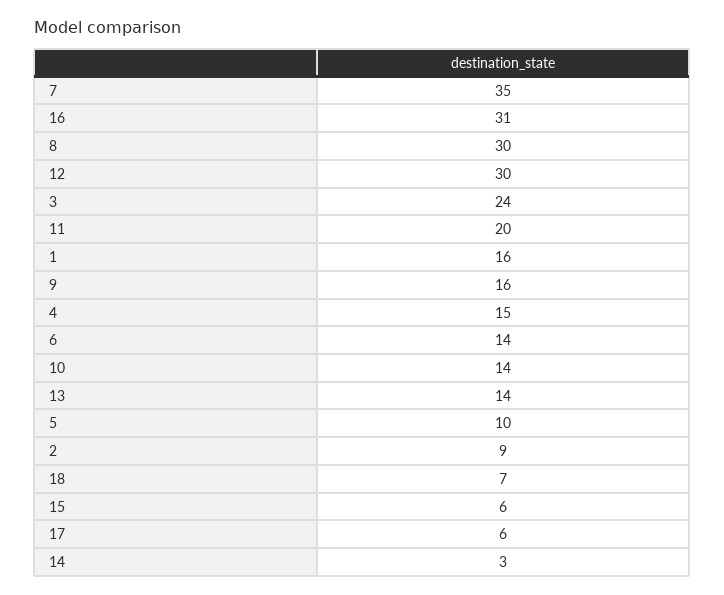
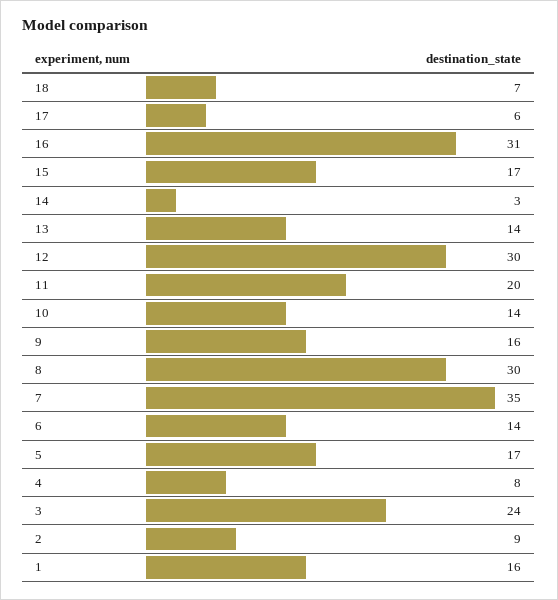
  {
    "7": 35,
    "16": 31,
    "8": 30,
    "12": 30,
    "3": 24,
    "11": 20,
    "1": 16,
    "9": 16,
-   "4": 15,
+   "4": 8,
    "6": 14,
    "10": 14,
    "13": 14,
-   "5": 10,
+   "5": 17,
    "2": 9,
    "18": 7,
-   "15": 6,
+   "15": 17,
    "17": 6,
    "14": 3
  }

